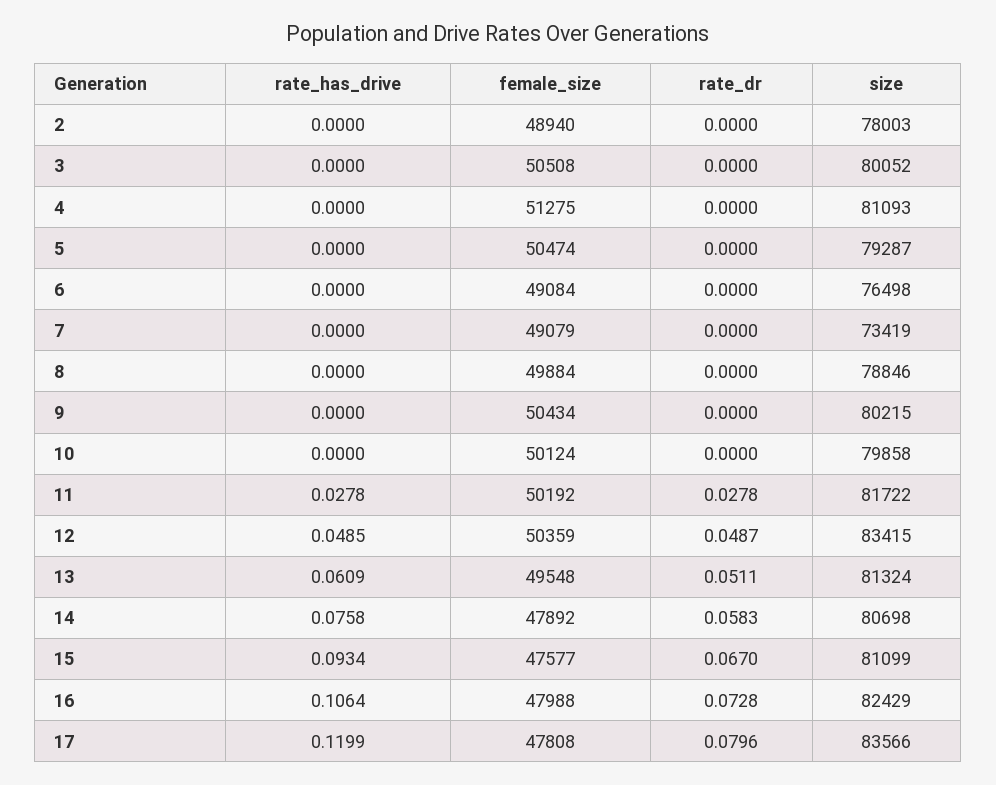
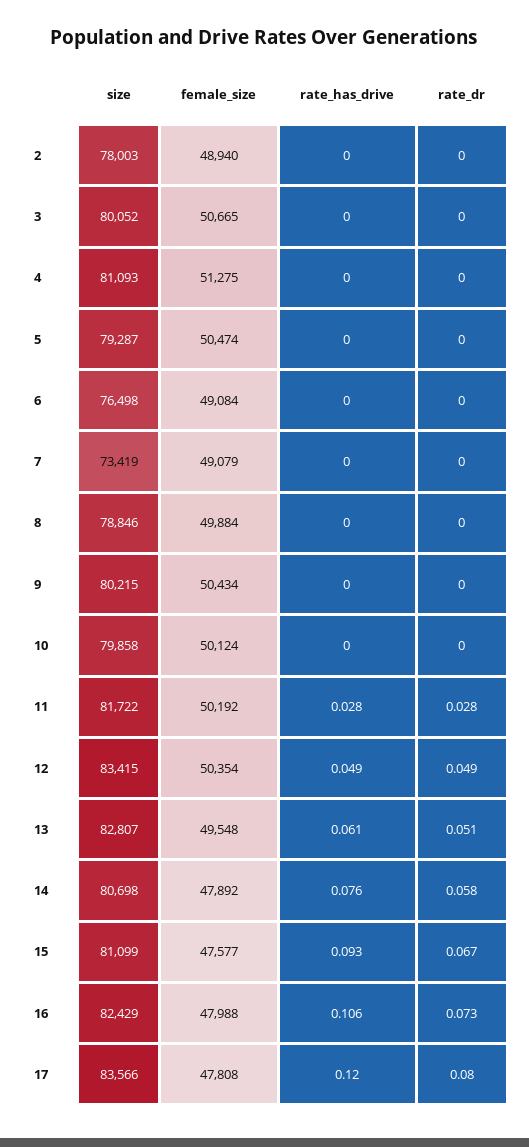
  {
    "rate_has_drive": {
      "2": 0,
      "3": 0,
      "4": 0,
      "5": 0,
      "6": 0,
      "7": 0,
      "8": 0,
      "9": 0,
      "10": 0,
      "11": 0.0278,
      "12": 0.0485,
      "13": 0.0609,
      "14": 0.0758,
      "15": 0.0934,
      "16": 0.1064,
      "17": 0.1199
    },
    "female_size": {
      "2": 48940,
-     "3": 50508,
+     "3": 50665,
      "4": 51275,
      "5": 50474,
      "6": 49084,
      "7": 49079,
      "8": 49884,
      "9": 50434,
      "10": 50124,
      "11": 50192,
-     "12": 50359,
+     "12": 50354,
      "13": 49548,
      "14": 47892,
      "15": 47577,
      "16": 47988,
      "17": 47808
    },
    "rate_dr": {
      "2": 0,
      "3": 0,
      "4": 0,
      "5": 0,
      "6": 0,
      "7": 0,
      "8": 0,
      "9": 0,
      "10": 0,
      "11": 0.0278,
      "12": 0.0487,
      "13": 0.0511,
      "14": 0.0583,
      "15": 0.067,
      "16": 0.0728,
      "17": 0.0796
    },
    "size": {
      "2": 78003,
      "3": 80052,
      "4": 81093,
      "5": 79287,
      "6": 76498,
      "7": 73419,
      "8": 78846,
      "9": 80215,
      "10": 79858,
      "11": 81722,
      "12": 83415,
-     "13": 81324,
+     "13": 82807,
      "14": 80698,
      "15": 81099,
      "16": 82429,
      "17": 83566
    }
  }

